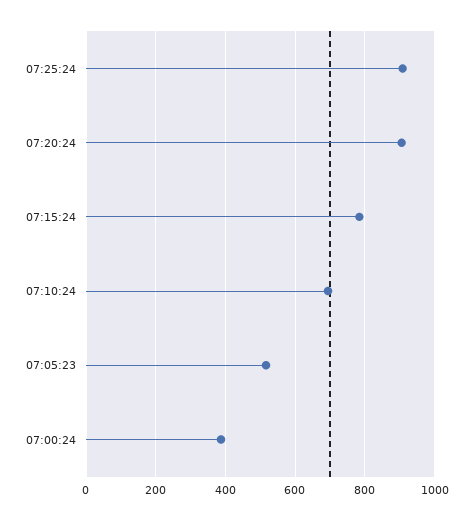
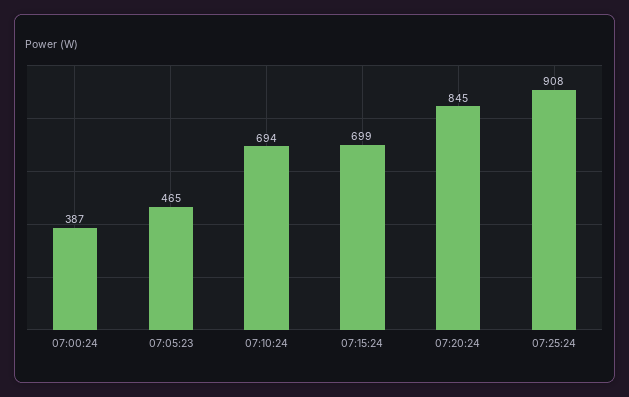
  {
    "07:25:24": 908,
-   "07:20:24": 900,
+   "07:20:24": 845,
-   "07:15:24": 780,
+   "07:15:24": 699,
    "07:10:24": 694,
-   "07:05:23": 520,
+   "07:05:23": 465,
    "07:00:24": 387
  }

